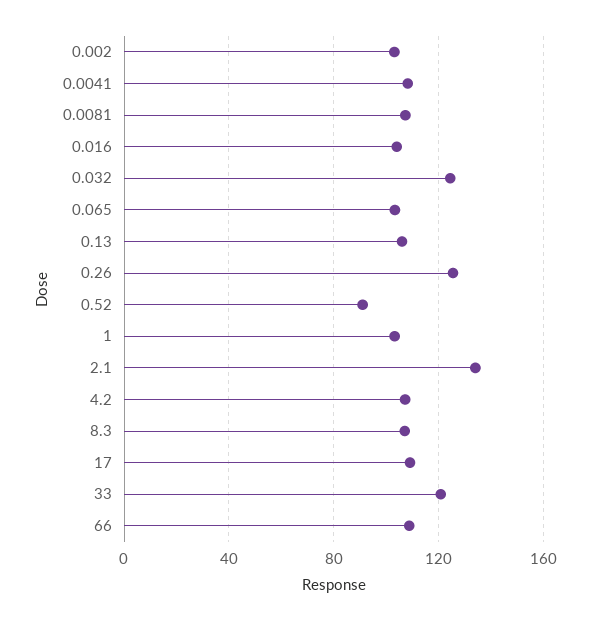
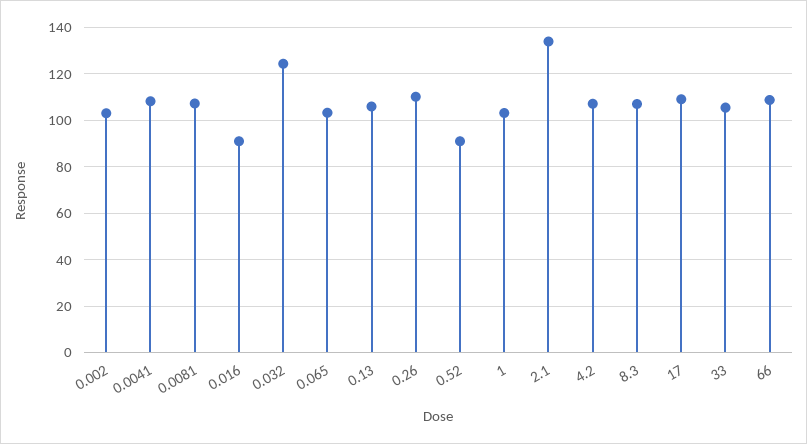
  {
    "0.002": 105,
    "0.0041": 110,
    "0.0081": 105,
-   "0.016": 105,
+   "0.016": 90,
    "0.032": 125,
    "0.065": 105,
    "0.13": 105,
-   "0.26": 125,
+   "0.26": 110,
    "0.52": 90,
    "1": 105,
    "2.1": 135,
    "4.2": 105,
    "8.3": 105,
    "17": 110,
-   "33": 120,
+   "33": 105,
    "66": 110
  }

